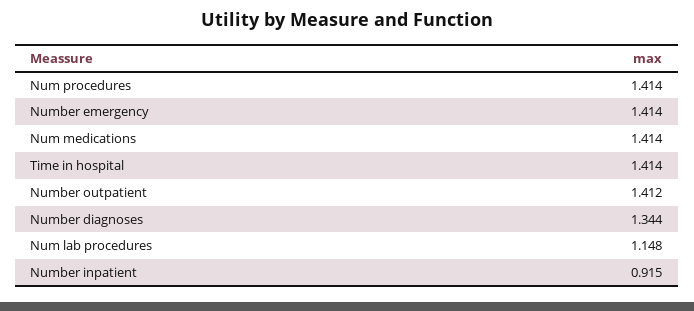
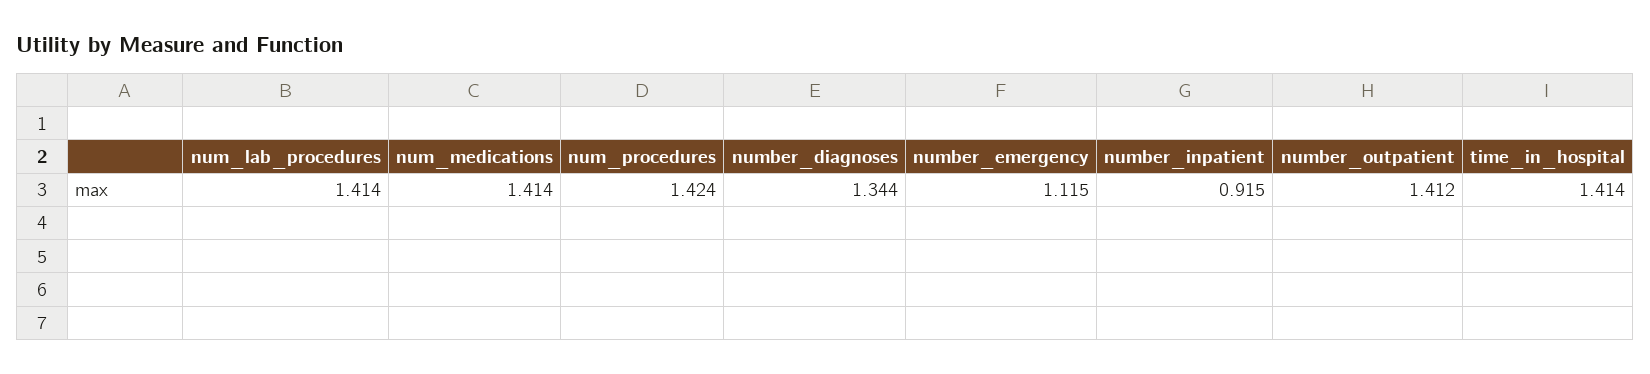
  {
-   "Num procedures": 1.414,
+   "Num procedures": 1.424,
-   "Number emergency": 1.414,
+   "Number emergency": 1.115,
    "Num medications": 1.414,
    "Time in hospital": 1.414,
    "Number outpatient": 1.412,
    "Number diagnoses": 1.344,
-   "Num lab procedures": 1.148,
+   "Num lab procedures": 1.414,
    "Number inpatient": 0.915
  }

